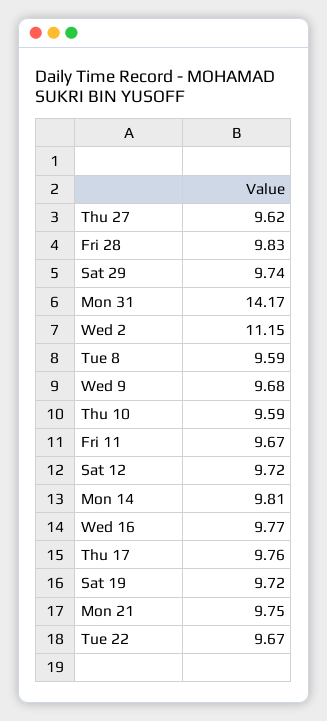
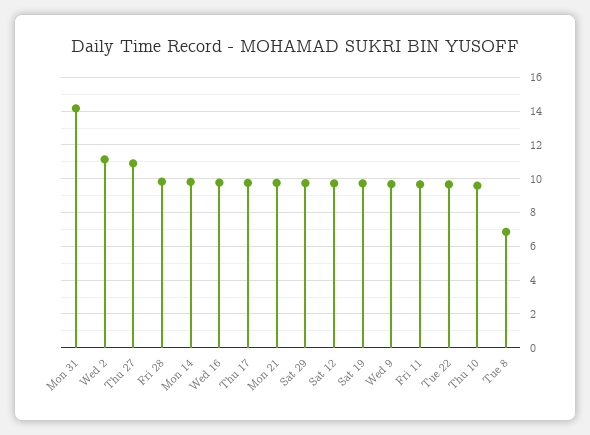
  {
-   "Thu 27": 9.62,
+   "Thu 27": 11,
    "Fri 28": 9.83,
    "Sat 29": 9.74,
    "Mon 31": 14.17,
    "Wed 2": 11.15,
-   "Tue 8": 9.59,
+   "Tue 8": 7,
    "Wed 9": 9.68,
    "Thu 10": 9.59,
    "Fri 11": 9.67,
    "Sat 12": 9.72,
    "Mon 14": 9.81,
    "Wed 16": 9.77,
    "Thu 17": 9.76,
    "Sat 19": 9.72,
    "Mon 21": 9.75,
    "Tue 22": 9.67
  }

